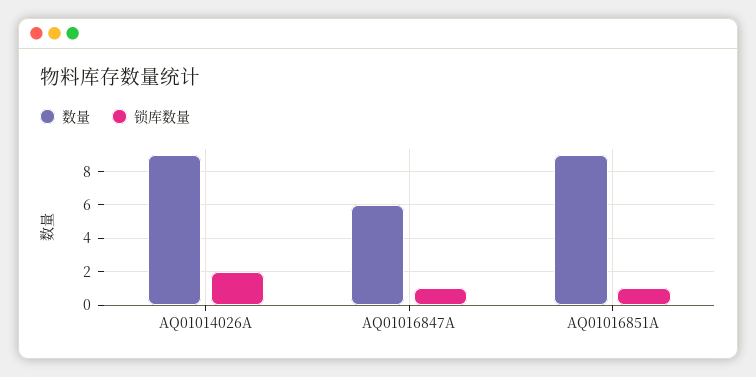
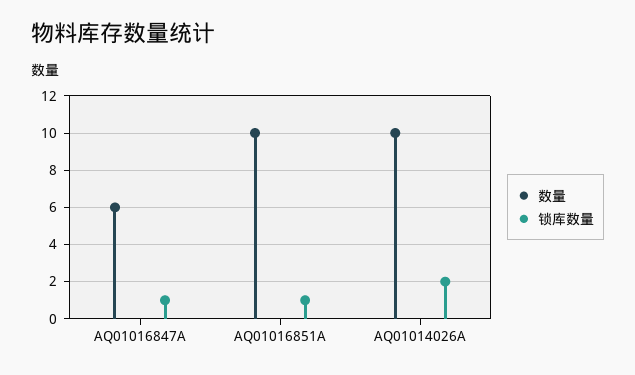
  {
    "数量": {
-     "AQ01014026A": 9,
+     "AQ01014026A": 10,
      "AQ01016847A": 6,
-     "AQ01016851A": 9
+     "AQ01016851A": 10
    },
    "锁库数量": {
      "AQ01014026A": 2,
      "AQ01016847A": 1,
      "AQ01016851A": 1
    }
  }

